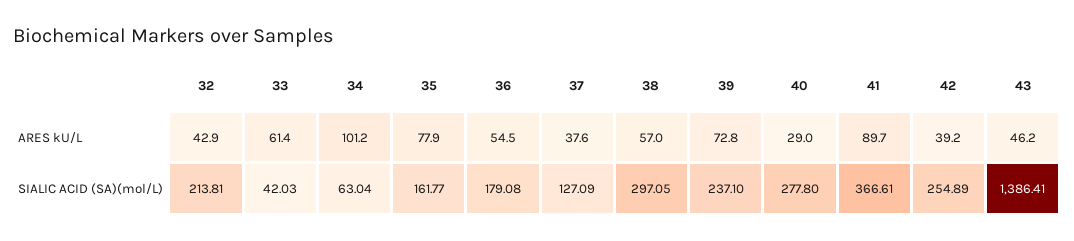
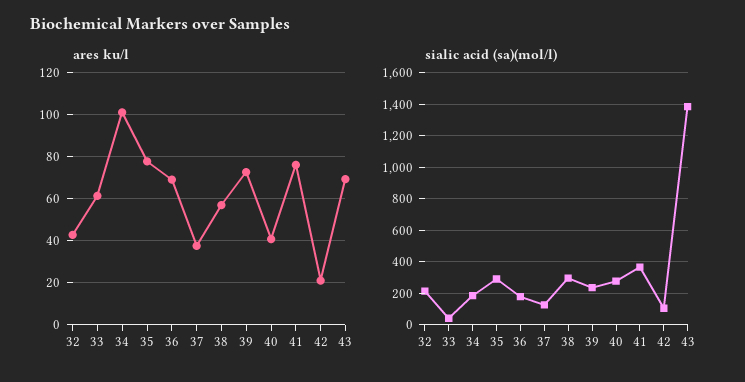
  {
    "ARES kU/L": {
      "32": 42.9,
      "33": 61.4,
      "34": 101.2,
      "35": 77.9,
-     "36": 54.5,
+     "36": 70,
      "37": 37.6,
      "38": 57,
      "39": 72.8,
-     "40": 29,
+     "40": 40,
-     "41": 89.7,
+     "41": 75,
-     "42": 39.2,
+     "42": 20,
-     "43": 46.2
+     "43": 70
    },
    "SIALIC ACID (SA)(mol/L)": {
      "32": 213.81,
      "33": 42.03,
-     "34": 63.04,
+     "34": 200,
-     "35": 161.77,
+     "35": 300,
      "36": 179.08,
      "37": 127.09,
      "38": 297.05,
      "39": 237.1,
      "40": 277.8,
      "41": 366.61,
-     "42": 254.89,
+     "42": 100,
      "43": 1386.41
    }
  }

